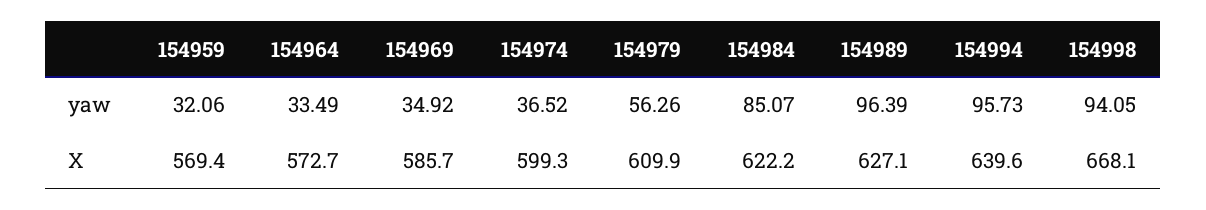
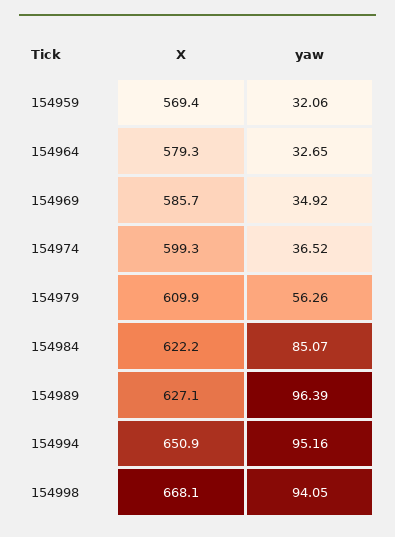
  {
    "154959": {
      "yaw": 32.06,
      "X": 569.4
    },
    "154964": {
-     "yaw": 33.49,
+     "yaw": 32.65,
-     "X": 572.7
+     "X": 579.3
    },
    "154969": {
      "yaw": 34.92,
      "X": 585.7
    },
    "154974": {
      "yaw": 36.52,
      "X": 599.3
    },
    "154979": {
      "yaw": 56.26,
      "X": 609.9
    },
    "154984": {
      "yaw": 85.07,
      "X": 622.2
    },
    "154989": {
      "yaw": 96.39,
      "X": 627.1
    },
    "154994": {
-     "yaw": 95.73,
+     "yaw": 95.16,
-     "X": 639.6
+     "X": 650.9
    },
    "154998": {
      "yaw": 94.05,
      "X": 668.1
    }
  }

